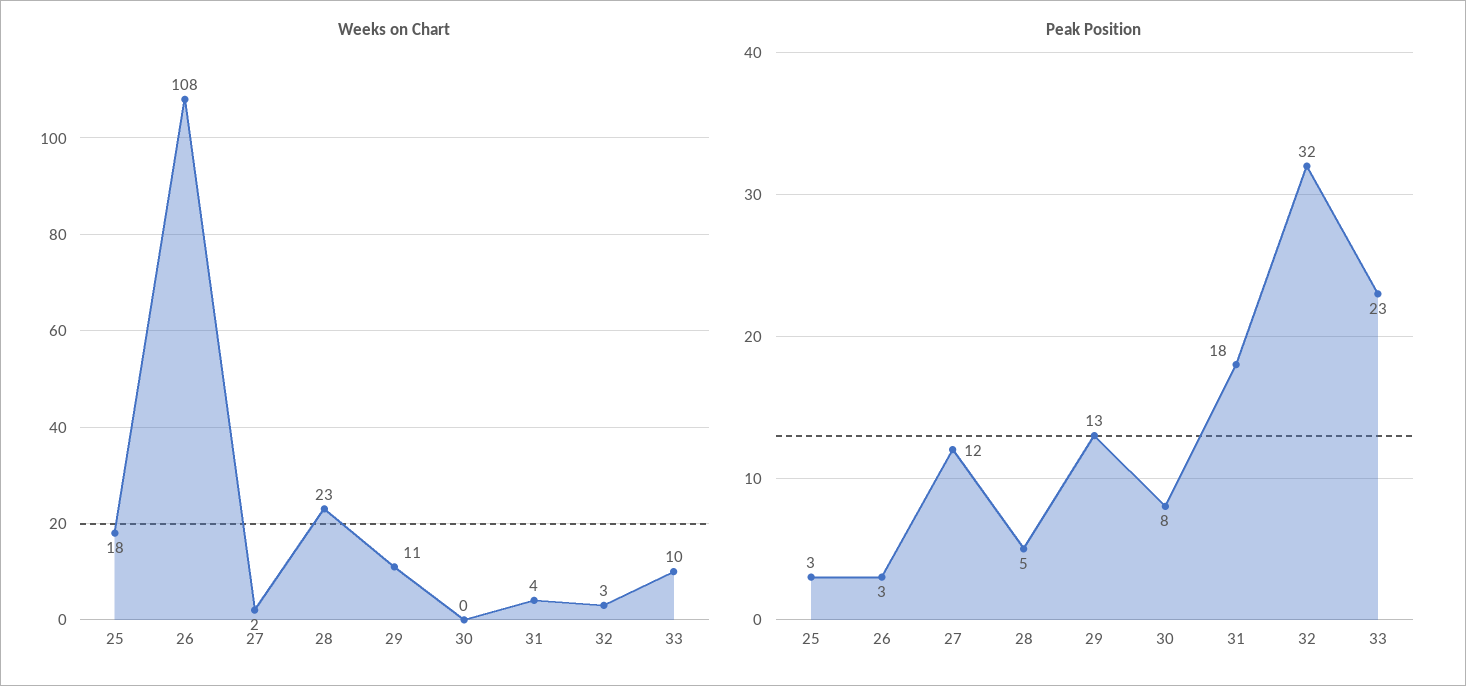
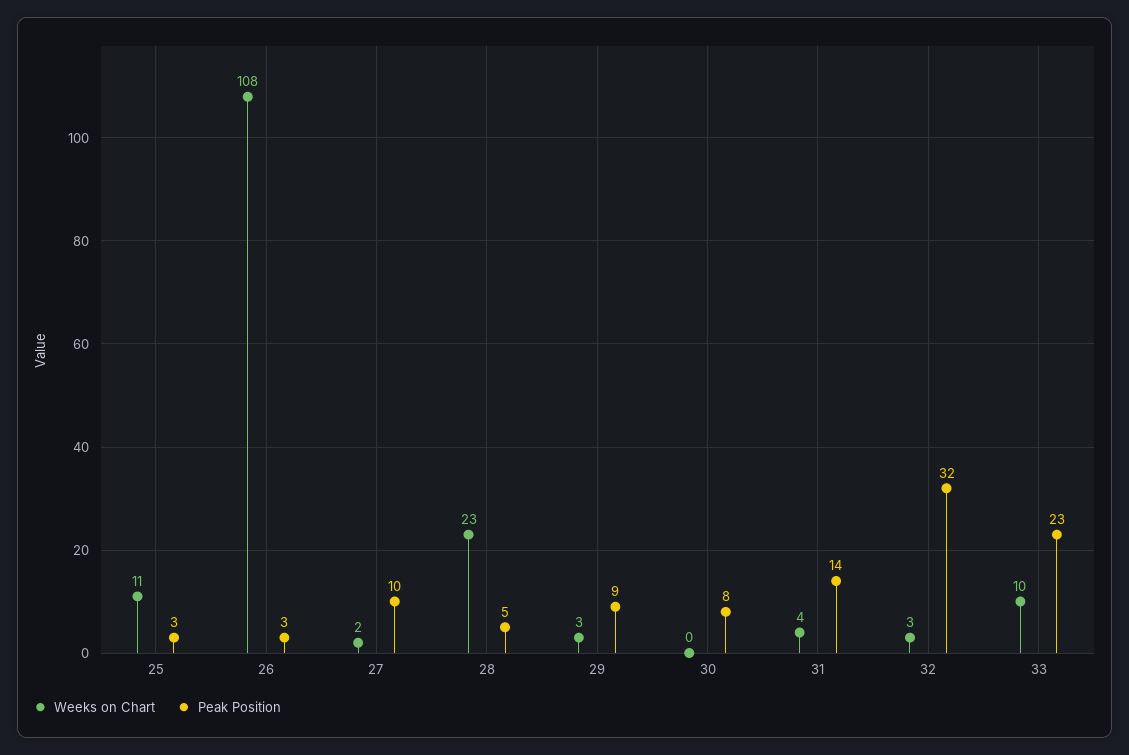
  {
    "Weeks on Chart": {
-     "25": 18,
+     "25": 11,
      "26": 108,
      "27": 2,
      "28": 23,
-     "29": 11,
+     "29": 3,
      "30": 0,
      "31": 4,
      "32": 3,
      "33": 10
    },
    "Peak Position": {
      "25": 3,
      "26": 3,
-     "27": 12,
+     "27": 10,
      "28": 5,
-     "29": 13,
+     "29": 9,
      "30": 8,
-     "31": 18,
+     "31": 14,
      "32": 32,
      "33": 23
    }
  }

